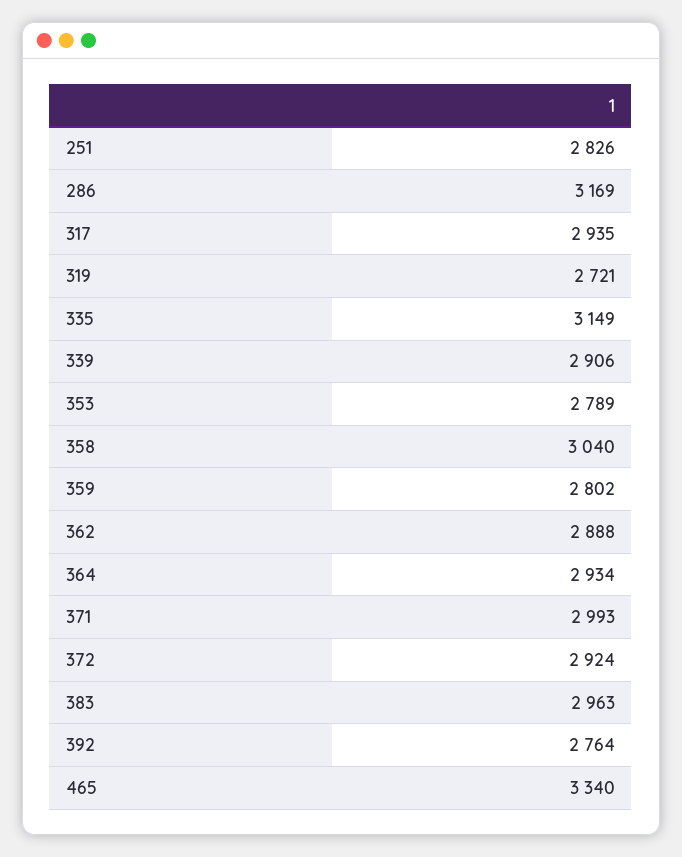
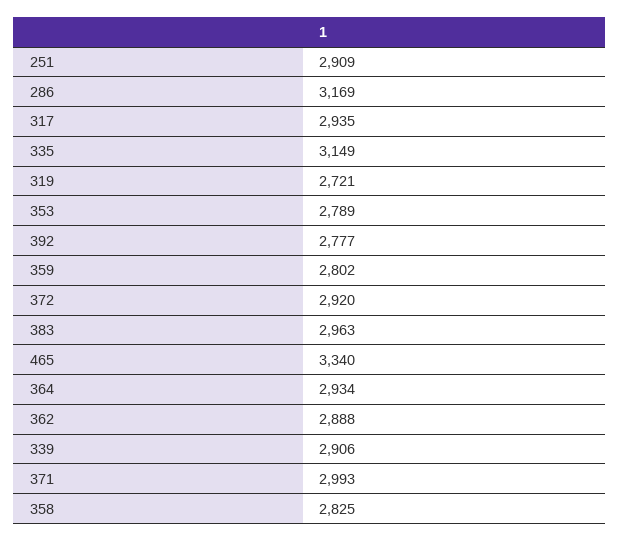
  {
-   "251": 2826,
+   "251": 2909,
    "286": 3169,
    "317": 2935,
    "319": 2721,
    "335": 3149,
    "339": 2906,
    "353": 2789,
-   "358": 3040,
+   "358": 2825,
    "359": 2802,
    "362": 2888,
    "364": 2934,
    "371": 2993,
-   "372": 2924,
+   "372": 2920,
    "383": 2963,
-   "392": 2764,
+   "392": 2777,
    "465": 3340
  }

